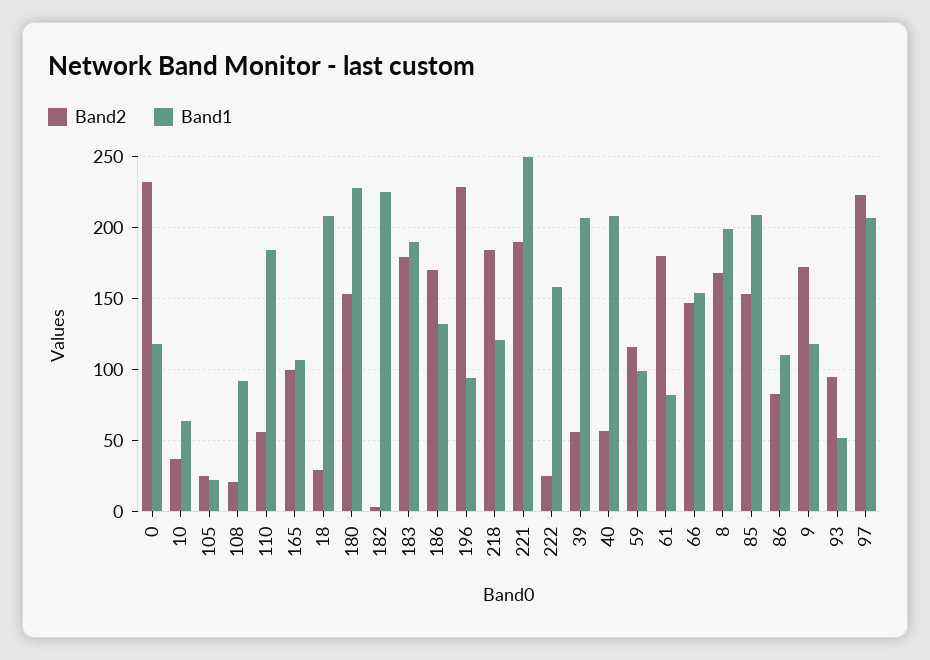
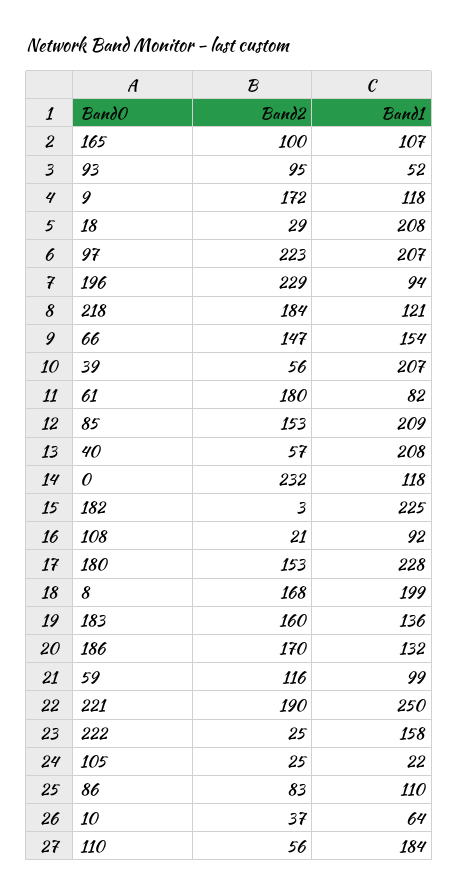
  {
    "Band2": {
      "0": 232,
      "10": 37,
      "105": 25,
      "108": 21,
      "110": 56,
      "165": 100,
      "18": 29,
      "180": 153,
      "182": 3,
-     "183": 180,
+     "183": 160,
      "186": 170,
      "196": 229,
      "218": 184,
      "221": 190,
      "222": 25,
      "39": 56,
      "40": 57,
      "59": 116,
      "61": 180,
      "66": 147,
      "8": 168,
      "85": 153,
      "86": 83,
      "9": 172,
      "93": 95,
      "97": 223
    },
    "Band1": {
      "0": 118,
      "10": 64,
      "105": 22,
      "108": 92,
      "110": 184,
      "165": 107,
      "18": 208,
      "180": 228,
      "182": 225,
-     "183": 190,
+     "183": 136,
      "186": 132,
      "196": 94,
      "218": 121,
      "221": 250,
      "222": 158,
      "39": 207,
      "40": 208,
      "59": 99,
      "61": 82,
      "66": 154,
      "8": 199,
      "85": 209,
      "86": 110,
      "9": 118,
      "93": 52,
      "97": 207
    }
  }

